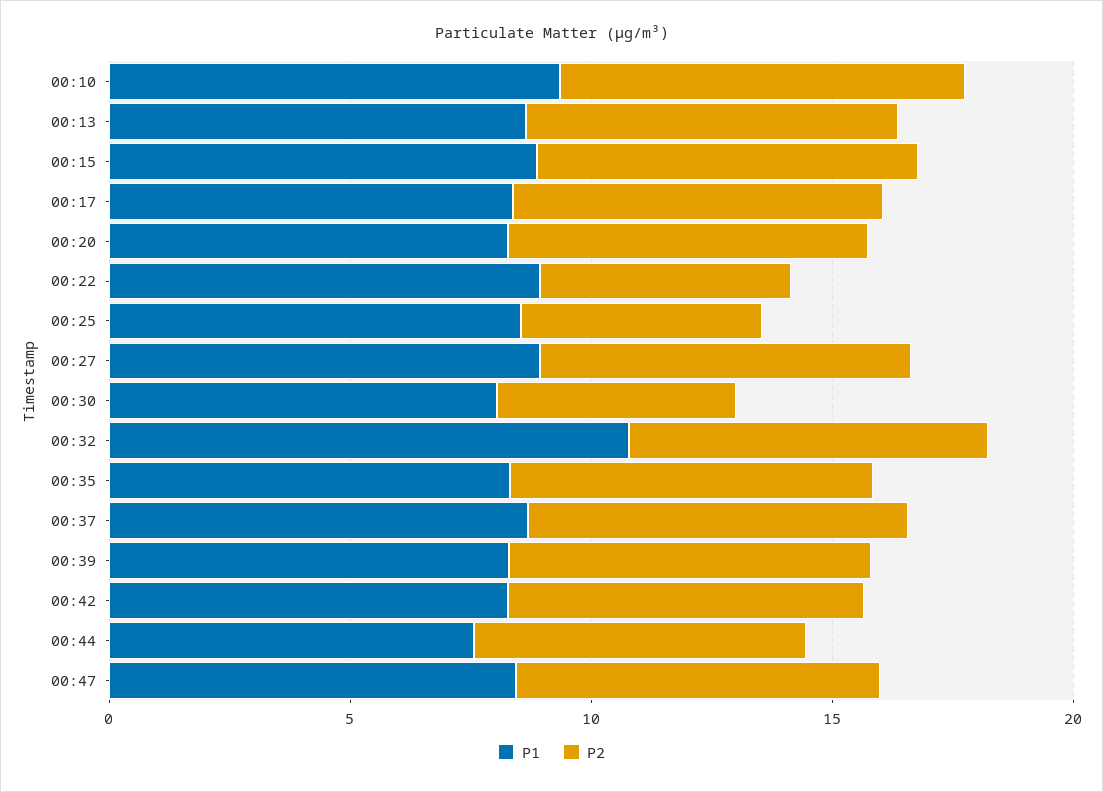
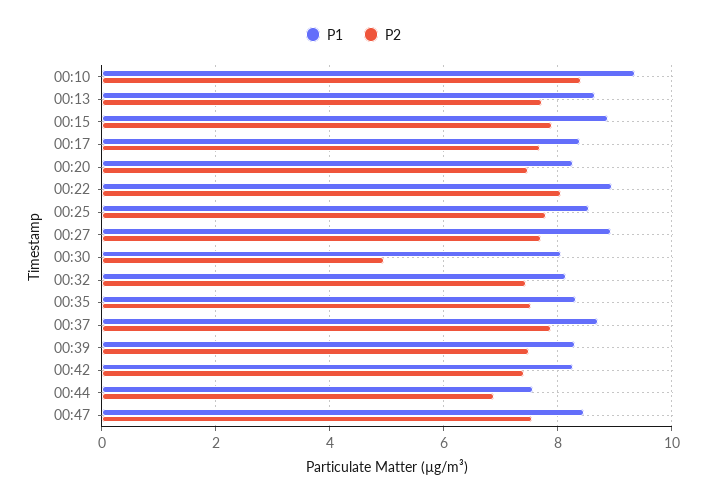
  {
    "P1": {
      "00:10": 9.4,
      "00:13": 8.6,
      "00:15": 8.8,
      "00:17": 8.4,
      "00:20": 8.2,
      "00:22": 9,
      "00:25": 8.6,
      "00:27": 9,
      "00:30": 8,
-     "00:32": 11,
+     "00:32": 8.2,
      "00:35": 8.4,
      "00:37": 8.8,
      "00:39": 8.4,
      "00:42": 8.2,
      "00:44": 7.6,
      "00:47": 8.4
    },
    "P2": {
      "00:10": 8.4,
      "00:13": 7.8,
      "00:15": 8,
      "00:17": 7.6,
      "00:20": 7.4,
-     "00:22": 5,
+     "00:22": 8,
-     "00:25": 5,
+     "00:25": 7.8,
      "00:27": 7.8,
      "00:30": 5,
      "00:32": 7.4,
      "00:35": 7.6,
      "00:37": 7.8,
      "00:39": 7.6,
      "00:42": 7.4,
      "00:44": 6.8,
      "00:47": 7.6
    }
  }

